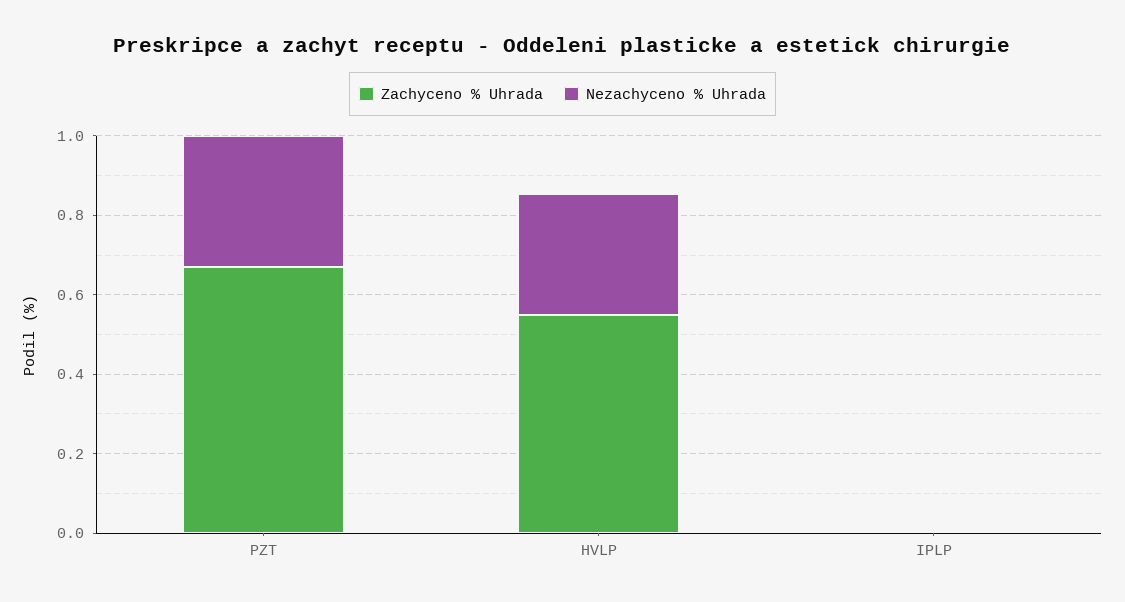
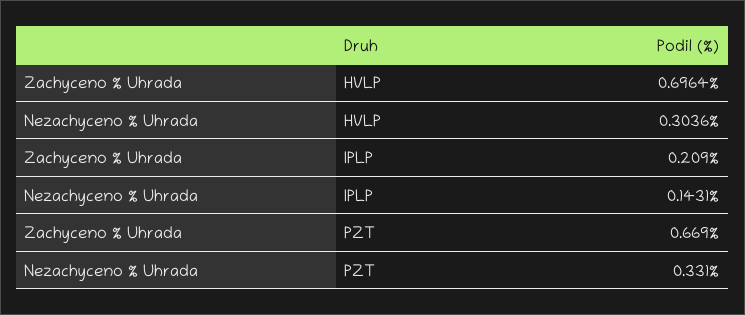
  {
    "Zachyceno % Uhrada": {
      "PZT": 0.669,
-     "HVLP": 0.55,
+     "HVLP": 0.6964,
-     "IPLP": 0
+     "IPLP": 0.209
    },
    "Nezachyceno % Uhrada": {
      "PZT": 0.331,
      "HVLP": 0.3036,
-     "IPLP": 0
+     "IPLP": 0.1431
    }
  }

